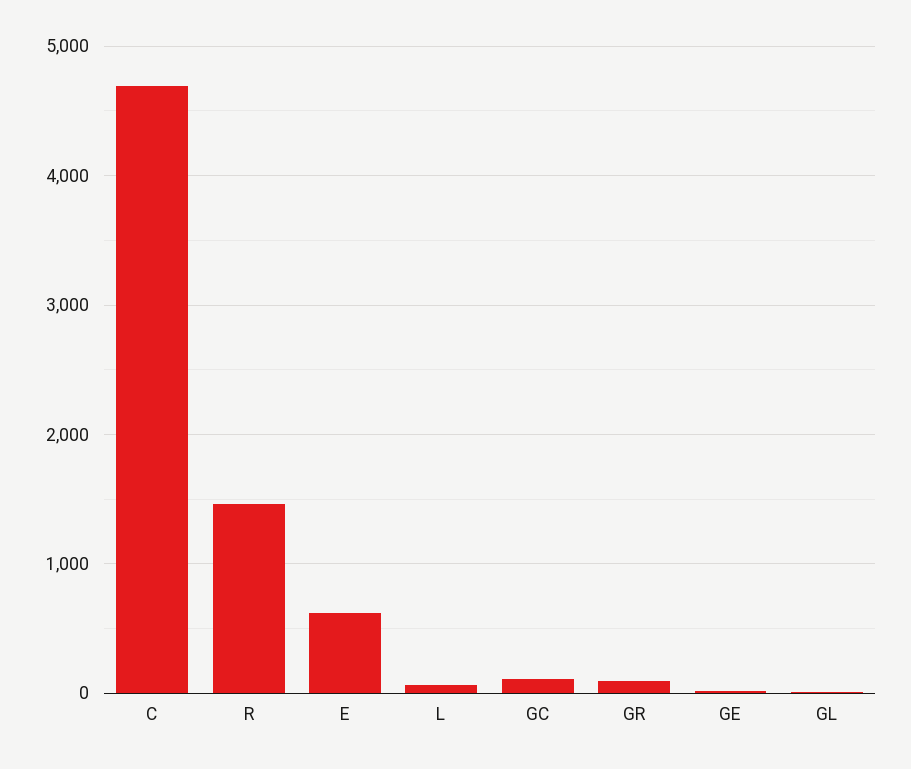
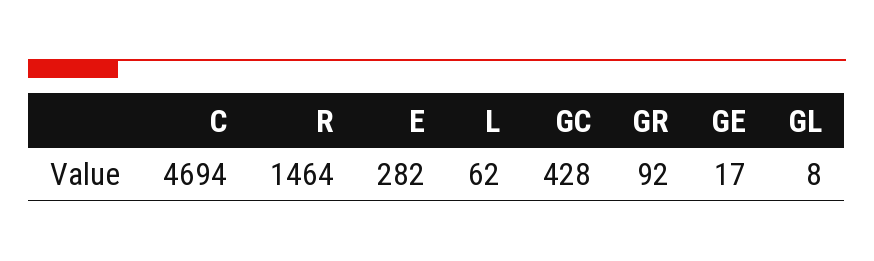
  {
    "C": 4694,
    "R": 1464,
-   "E": 600,
+   "E": 282,
    "L": 62,
-   "GC": 100,
+   "GC": 428,
    "GR": 92,
    "GE": 17,
    "GL": 8
  }

